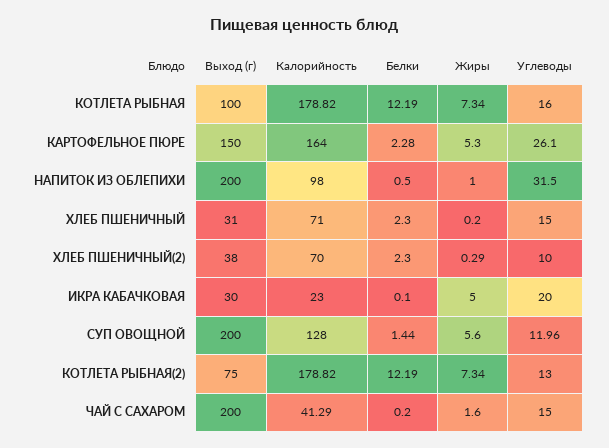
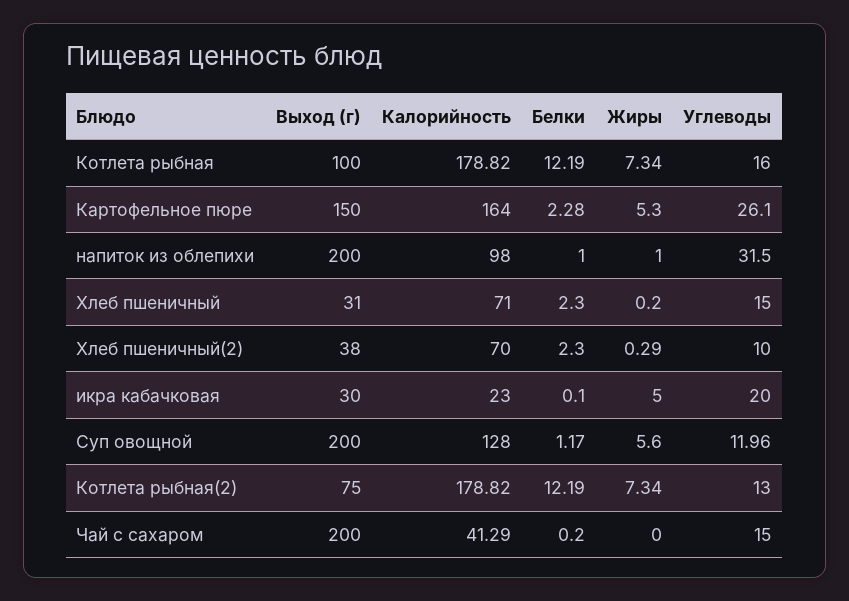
  {
    "Выход (г)": {
      "КОТЛЕТА РЫБНАЯ": 100,
      "КАРТОФЕЛЬНОЕ ПЮРЕ": 150,
      "НАПИТОК ИЗ ОБЛЕПИХИ": 200,
      "ХЛЕБ ПШЕНИЧНЫЙ": 31,
      "ХЛЕБ ПШЕНИЧНЫЙ(2)": 38,
      "ИКРА КАБАЧКОВАЯ": 30,
      "СУП ОВОЩНОЙ": 200,
      "КОТЛЕТА РЫБНАЯ(2)": 75,
      "ЧАЙ С САХАРОМ": 200
    },
    "Калорийность": {
      "КОТЛЕТА РЫБНАЯ": 178.82,
      "КАРТОФЕЛЬНОЕ ПЮРЕ": 164,
      "НАПИТОК ИЗ ОБЛЕПИХИ": 98,
      "ХЛЕБ ПШЕНИЧНЫЙ": 71,
      "ХЛЕБ ПШЕНИЧНЫЙ(2)": 70,
      "ИКРА КАБАЧКОВАЯ": 23,
      "СУП ОВОЩНОЙ": 128,
      "КОТЛЕТА РЫБНАЯ(2)": 178.82,
      "ЧАЙ С САХАРОМ": 41.29
    },
    "Белки": {
      "КОТЛЕТА РЫБНАЯ": 12.19,
      "КАРТОФЕЛЬНОЕ ПЮРЕ": 2.28,
-     "НАПИТОК ИЗ ОБЛЕПИХИ": 0.5,
+     "НАПИТОК ИЗ ОБЛЕПИХИ": 1,
      "ХЛЕБ ПШЕНИЧНЫЙ": 2.3,
      "ХЛЕБ ПШЕНИЧНЫЙ(2)": 2.3,
      "ИКРА КАБАЧКОВАЯ": 0.1,
-     "СУП ОВОЩНОЙ": 1.44,
+     "СУП ОВОЩНОЙ": 1.17,
      "КОТЛЕТА РЫБНАЯ(2)": 12.19,
      "ЧАЙ С САХАРОМ": 0.2
    },
    "Жиры": {
      "КОТЛЕТА РЫБНАЯ": 7.34,
      "КАРТОФЕЛЬНОЕ ПЮРЕ": 5.3,
      "НАПИТОК ИЗ ОБЛЕПИХИ": 1,
      "ХЛЕБ ПШЕНИЧНЫЙ": 0.2,
      "ХЛЕБ ПШЕНИЧНЫЙ(2)": 0.29,
      "ИКРА КАБАЧКОВАЯ": 5,
      "СУП ОВОЩНОЙ": 5.6,
      "КОТЛЕТА РЫБНАЯ(2)": 7.34,
-     "ЧАЙ С САХАРОМ": 1.6
+     "ЧАЙ С САХАРОМ": 0
    },
    "Углеводы": {
      "КОТЛЕТА РЫБНАЯ": 16,
      "КАРТОФЕЛЬНОЕ ПЮРЕ": 26.1,
      "НАПИТОК ИЗ ОБЛЕПИХИ": 31.5,
      "ХЛЕБ ПШЕНИЧНЫЙ": 15,
      "ХЛЕБ ПШЕНИЧНЫЙ(2)": 10,
      "ИКРА КАБАЧКОВАЯ": 20,
      "СУП ОВОЩНОЙ": 11.96,
      "КОТЛЕТА РЫБНАЯ(2)": 13,
      "ЧАЙ С САХАРОМ": 15
    }
  }

